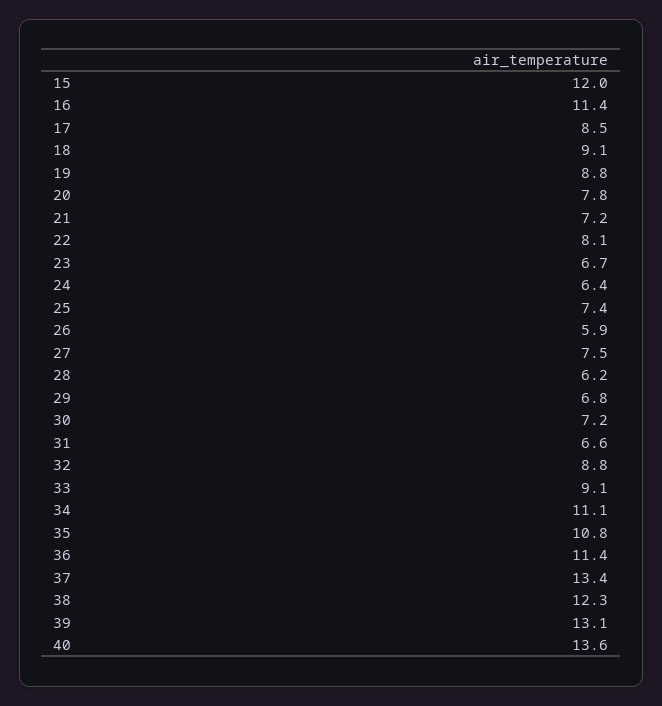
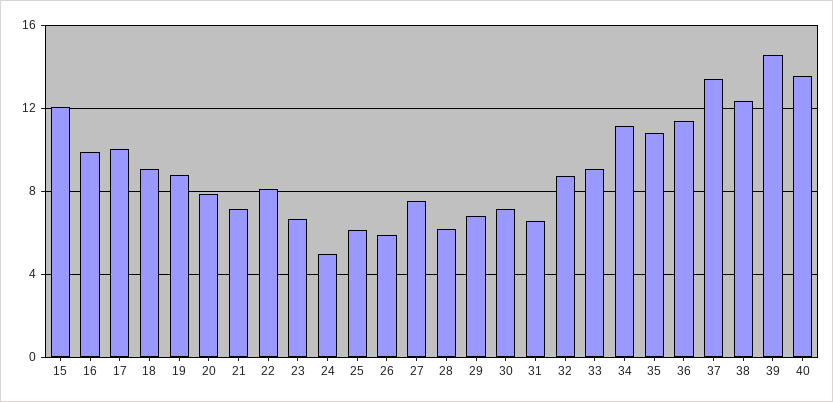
  {
    "15": 12,
-   "16": 11.4,
+   "16": 10,
-   "17": 8.5,
+   "17": 10,
    "18": 9.1,
    "19": 8.8,
    "20": 7.8,
    "21": 7.2,
    "22": 8.1,
    "23": 6.7,
-   "24": 6.4,
+   "24": 5,
-   "25": 7.4,
+   "25": 6,
    "26": 5.9,
    "27": 7.5,
    "28": 6.2,
    "29": 6.8,
    "30": 7.2,
    "31": 6.6,
    "32": 8.8,
    "33": 9.1,
    "34": 11.1,
    "35": 10.8,
    "36": 11.4,
    "37": 13.4,
    "38": 12.3,
-   "39": 13.1,
+   "39": 14.5,
    "40": 13.6
  }

